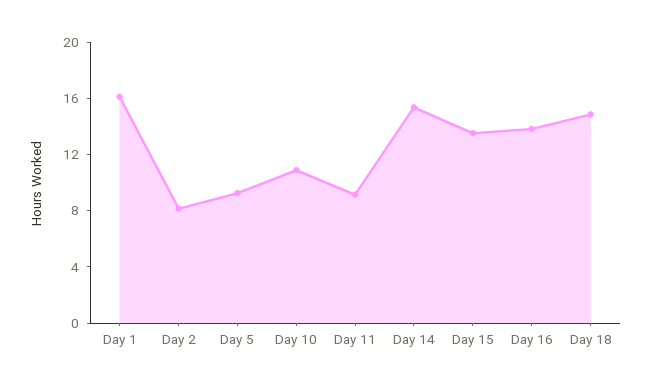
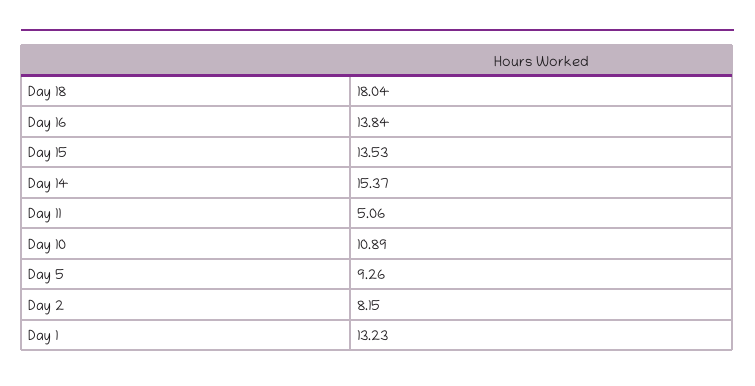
  {
-   "Day 1": 16,
+   "Day 1": 13.23,
    "Day 2": 8.15,
    "Day 5": 9.26,
    "Day 10": 10.89,
-   "Day 11": 9,
+   "Day 11": 5.06,
    "Day 14": 15.37,
    "Day 15": 13.53,
    "Day 16": 13.84,
-   "Day 18": 15
+   "Day 18": 18.04
  }

